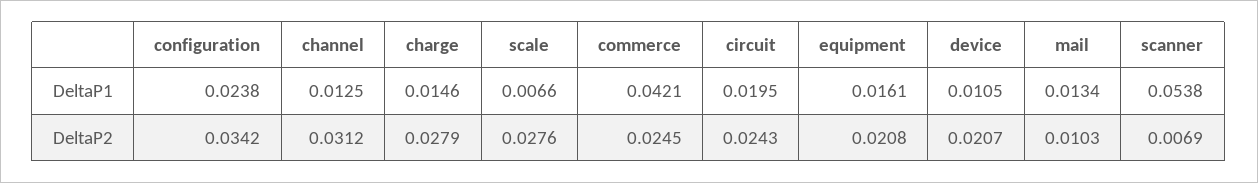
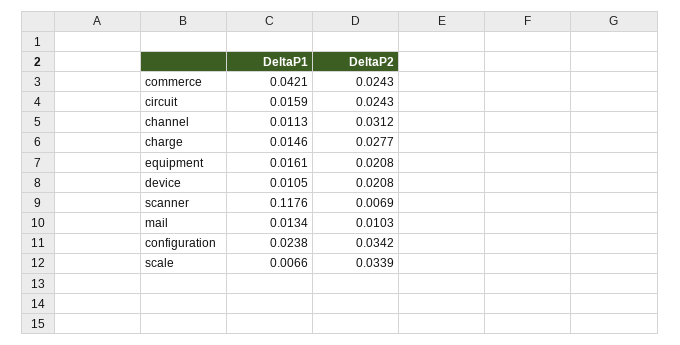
  {
    "configuration": {
      "DeltaP1": 0.0238,
      "DeltaP2": 0.0342
    },
    "channel": {
-     "DeltaP1": 0.0125,
+     "DeltaP1": 0.0113,
      "DeltaP2": 0.0312
    },
    "charge": {
      "DeltaP1": 0.0146,
-     "DeltaP2": 0.0279
+     "DeltaP2": 0.0277
    },
    "scale": {
      "DeltaP1": 0.0066,
-     "DeltaP2": 0.0276
+     "DeltaP2": 0.0339
    },
    "commerce": {
      "DeltaP1": 0.0421,
-     "DeltaP2": 0.0245
+     "DeltaP2": 0.0243
    },
    "circuit": {
-     "DeltaP1": 0.0195,
+     "DeltaP1": 0.0159,
      "DeltaP2": 0.0243
    },
    "equipment": {
      "DeltaP1": 0.0161,
      "DeltaP2": 0.0208
    },
    "device": {
      "DeltaP1": 0.0105,
-     "DeltaP2": 0.0207
+     "DeltaP2": 0.0208
    },
    "mail": {
      "DeltaP1": 0.0134,
      "DeltaP2": 0.0103
    },
    "scanner": {
-     "DeltaP1": 0.0538,
+     "DeltaP1": 0.1176,
      "DeltaP2": 0.0069
    }
  }

